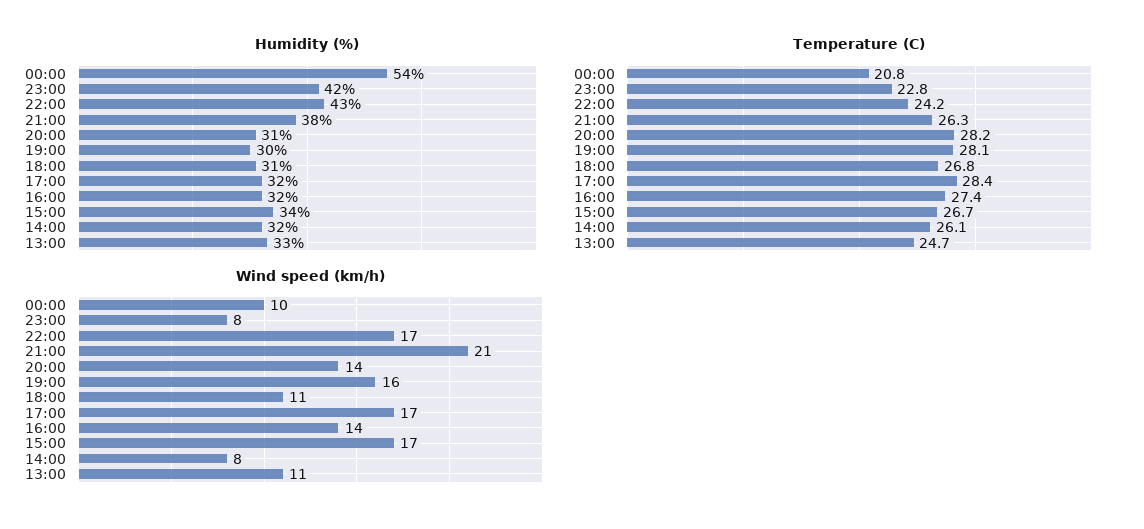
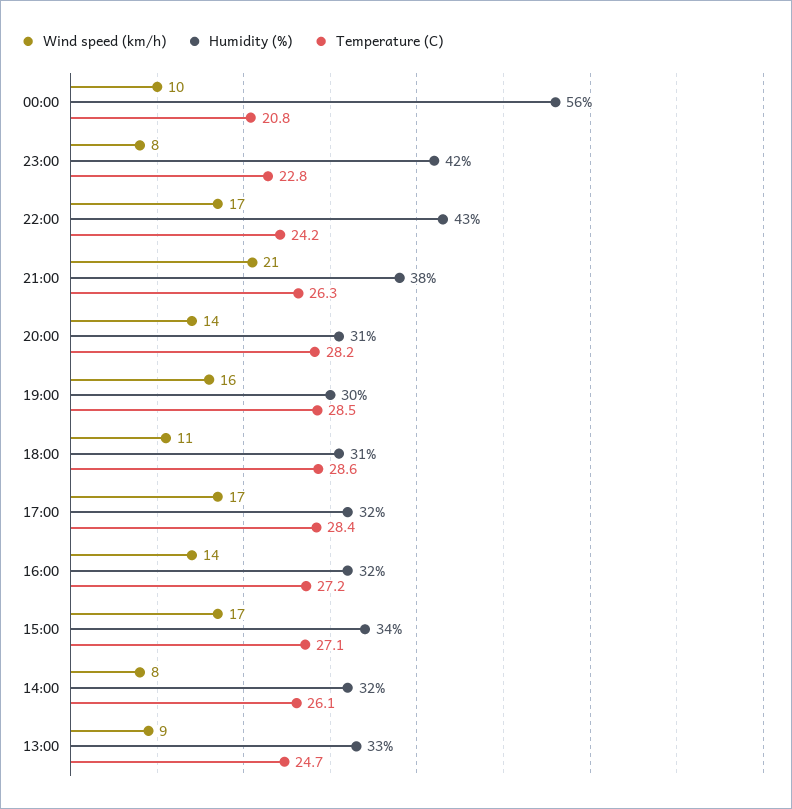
  {
    "Humidity (%)": {
-     "00:00": 54,
+     "00:00": 56,
      "23:00": 42,
      "22:00": 43,
      "21:00": 38,
      "20:00": 31,
      "19:00": 30,
      "18:00": 31,
      "17:00": 32,
      "16:00": 32,
      "15:00": 34,
      "14:00": 32,
      "13:00": 33
    },
    "Temperature (C)": {
      "00:00": 20.8,
      "23:00": 22.8,
      "22:00": 24.2,
      "21:00": 26.3,
      "20:00": 28.2,
-     "19:00": 28.1,
+     "19:00": 28.5,
-     "18:00": 26.8,
+     "18:00": 28.6,
      "17:00": 28.4,
-     "16:00": 27.4,
+     "16:00": 27.2,
-     "15:00": 26.7,
+     "15:00": 27.1,
      "14:00": 26.1,
      "13:00": 24.7
    },
    "Wind speed (km/h)": {
      "00:00": 10,
      "23:00": 8,
      "22:00": 17,
      "21:00": 21,
      "20:00": 14,
      "19:00": 16,
      "18:00": 11,
      "17:00": 17,
      "16:00": 14,
      "15:00": 17,
      "14:00": 8,
-     "13:00": 11
+     "13:00": 9
    }
  }

